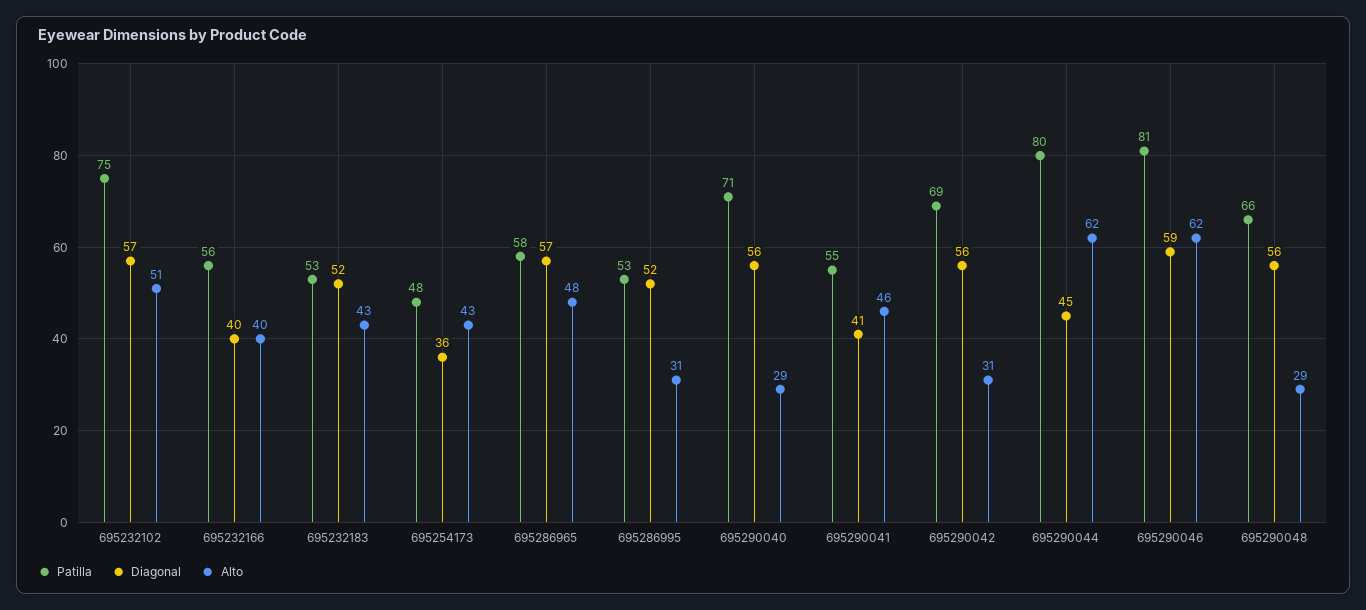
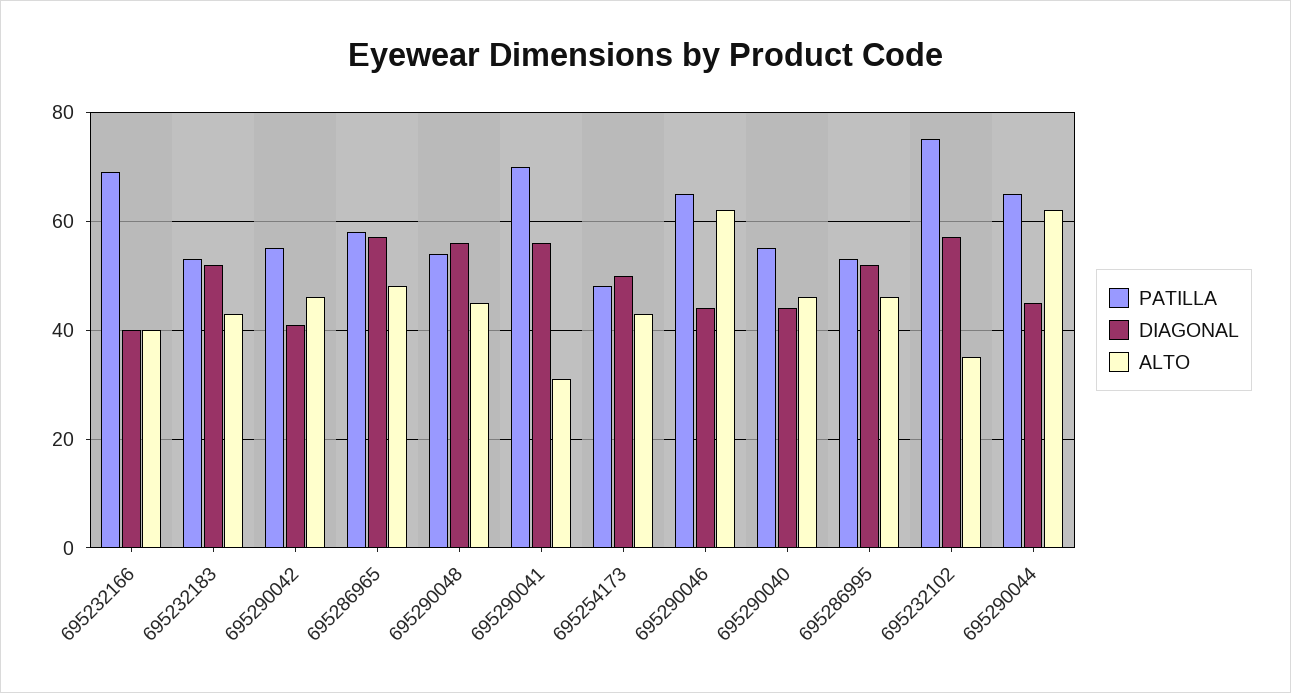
  {
    "Patilla": {
      "695232102": 75,
-     "695232166": 56,
+     "695232166": 70,
      "695232183": 53,
      "695254173": 48,
      "695286965": 58,
      "695286995": 53,
-     "695290040": 71,
+     "695290040": 55,
-     "695290041": 55,
+     "695290041": 70,
-     "695290042": 69,
+     "695290042": 55,
-     "695290044": 80,
+     "695290044": 65,
-     "695290046": 81,
+     "695290046": 65,
-     "695290048": 66
+     "695290048": 55
    },
    "Diagonal": {
      "695232102": 57,
      "695232166": 40,
      "695232183": 52,
-     "695254173": 36,
+     "695254173": 50,
      "695286965": 57,
      "695286995": 52,
-     "695290040": 56,
+     "695290040": 45,
-     "695290041": 41,
+     "695290041": 55,
-     "695290042": 56,
+     "695290042": 40,
      "695290044": 45,
-     "695290046": 59,
+     "695290046": 45,
      "695290048": 56
    },
    "Alto": {
-     "695232102": 51,
+     "695232102": 35,
      "695232166": 40,
      "695232183": 43,
      "695254173": 43,
      "695286965": 48,
-     "695286995": 31,
+     "695286995": 45,
-     "695290040": 29,
+     "695290040": 45,
-     "695290041": 46,
+     "695290041": 30,
-     "695290042": 31,
+     "695290042": 45,
      "695290044": 62,
      "695290046": 62,
-     "695290048": 29
+     "695290048": 45
    }
  }

